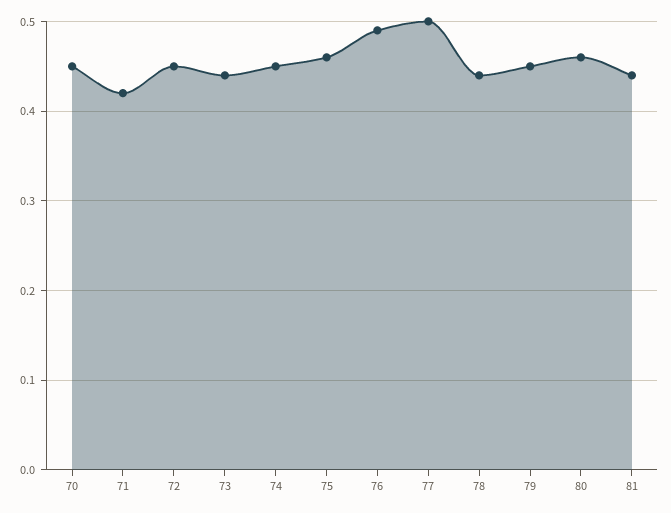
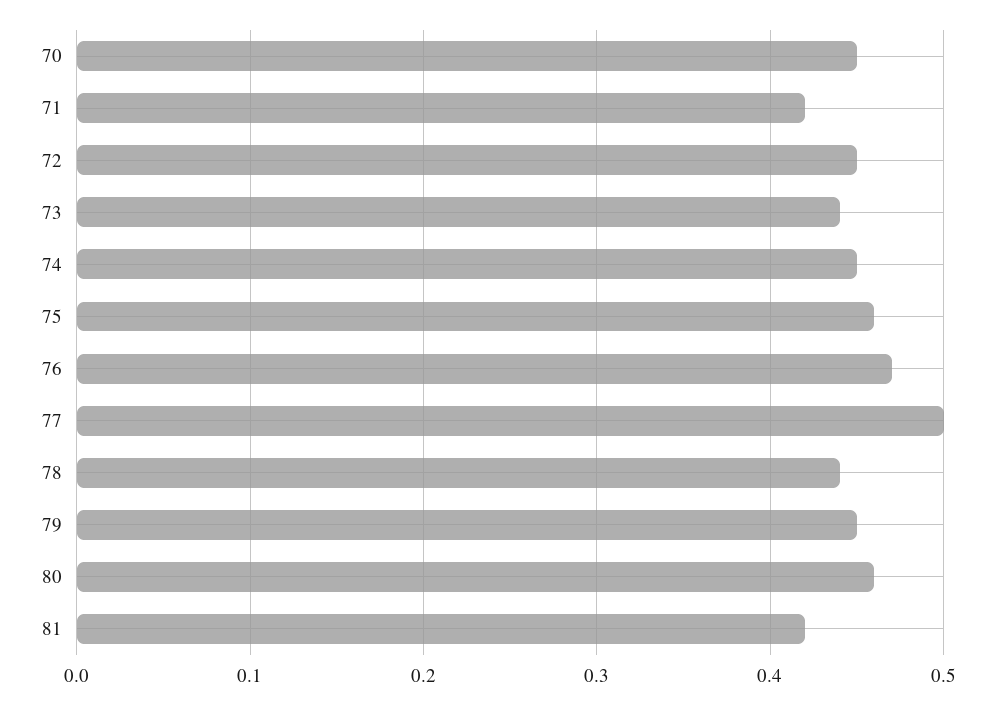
  {
    "70": 0.45,
    "71": 0.42,
    "72": 0.45,
    "73": 0.44,
    "74": 0.45,
    "75": 0.46,
-   "76": 0.49,
+   "76": 0.47,
    "77": 0.5,
    "78": 0.44,
    "79": 0.45,
    "80": 0.46,
-   "81": 0.44
+   "81": 0.42
  }

